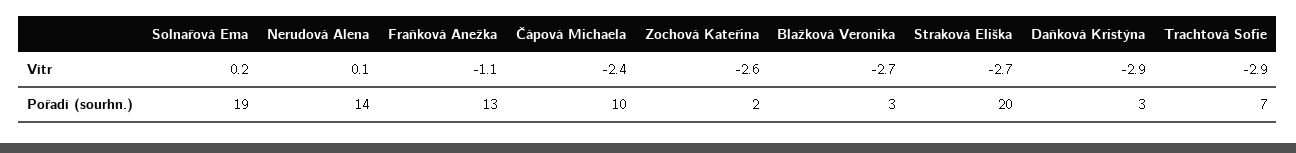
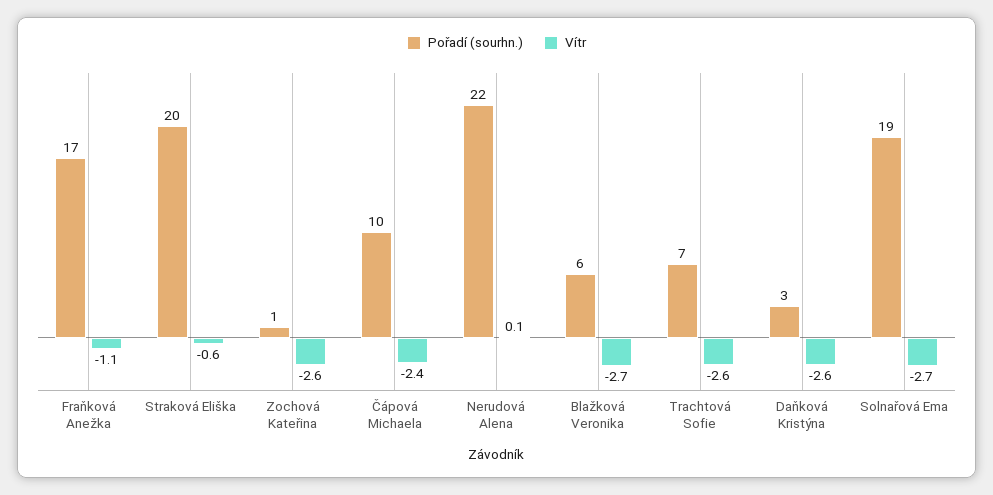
  {
    "Vítr": {
-     "Solnařová Ema": 0.2,
+     "Solnařová Ema": -2.7,
      "Nerudová Alena": 0.1,
      "Fraňková Anežka": -1.1,
      "Čápová Michaela": -2.4,
      "Zochová Kateřina": -2.6,
      "Blažková Veronika": -2.7,
-     "Straková Eliška": -2.7,
+     "Straková Eliška": -0.6,
-     "Daňková Kristýna": -2.9,
+     "Daňková Kristýna": -2.6,
-     "Trachtová Sofie": -2.9
+     "Trachtová Sofie": -2.6
    },
    "Pořadí (sourhn.)": {
      "Solnařová Ema": 19,
-     "Nerudová Alena": 14,
+     "Nerudová Alena": 22,
-     "Fraňková Anežka": 13,
+     "Fraňková Anežka": 17,
      "Čápová Michaela": 10,
-     "Zochová Kateřina": 2,
+     "Zochová Kateřina": 1,
-     "Blažková Veronika": 3,
+     "Blažková Veronika": 6,
      "Straková Eliška": 20,
      "Daňková Kristýna": 3,
      "Trachtová Sofie": 7
    }
  }

